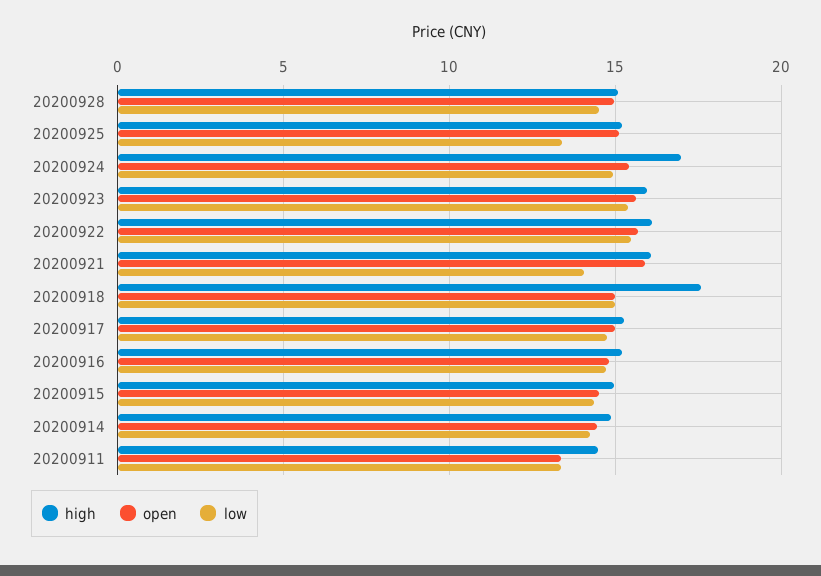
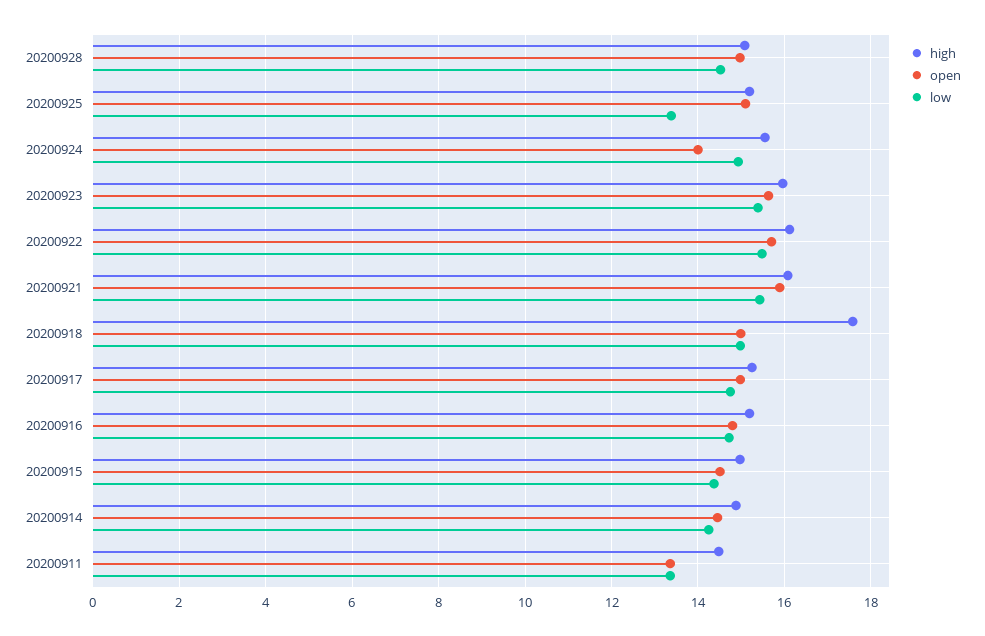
  {
    "high": {
      "20200928": 15,
      "20200925": 15.2,
-     "20200924": 17,
+     "20200924": 15.6,
      "20200923": 16,
      "20200922": 16.2,
      "20200921": 16,
      "20200918": 17.6,
      "20200917": 15.2,
      "20200916": 15.2,
      "20200915": 15,
      "20200914": 14.8,
      "20200911": 14.4
    },
    "open": {
      "20200928": 15,
      "20200925": 15.2,
-     "20200924": 15.5,
+     "20200924": 14,
      "20200923": 15.6,
      "20200922": 15.8,
      "20200921": 15.8,
      "20200918": 15,
      "20200917": 15,
      "20200916": 14.8,
      "20200915": 14.6,
      "20200914": 14.4,
      "20200911": 13.4
    },
    "low": {
      "20200928": 14.6,
      "20200925": 13.4,
      "20200924": 15,
      "20200923": 15.4,
      "20200922": 15.4,
-     "20200921": 14,
+     "20200921": 15.4,
      "20200918": 15,
      "20200917": 14.8,
      "20200916": 14.8,
      "20200915": 14.4,
      "20200914": 14.2,
      "20200911": 13.4
    }
  }

